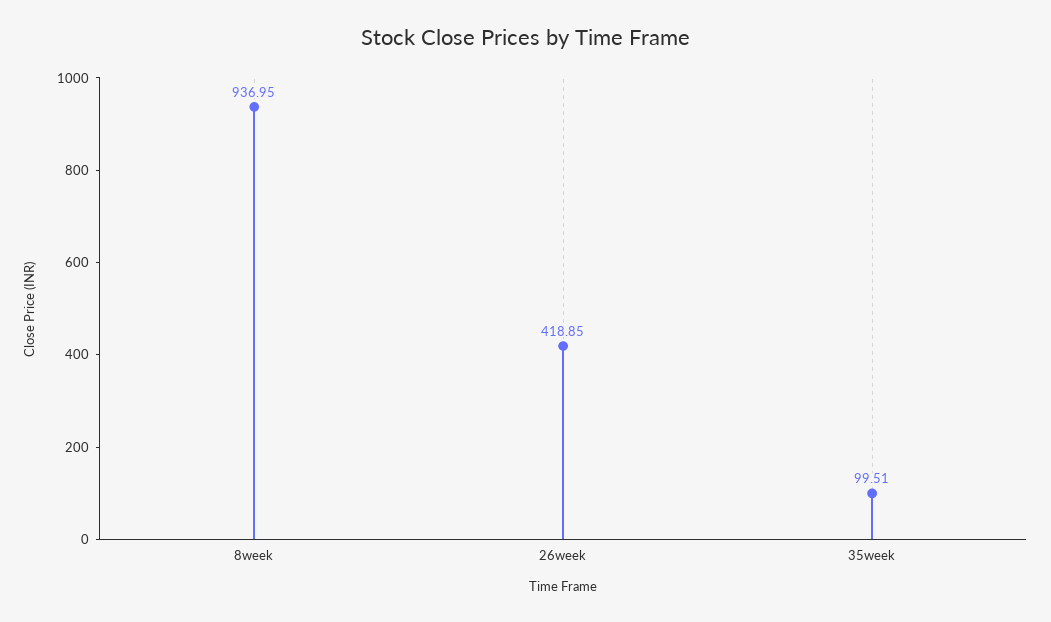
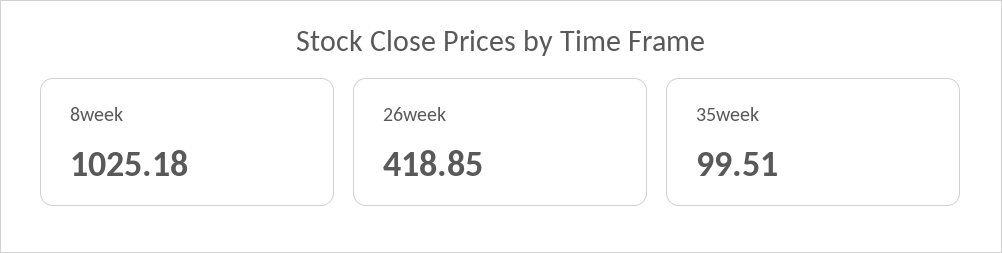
  {
-   "8week": 936.95,
+   "8week": 1025.18,
    "26week": 418.85,
    "35week": 99.51
  }

